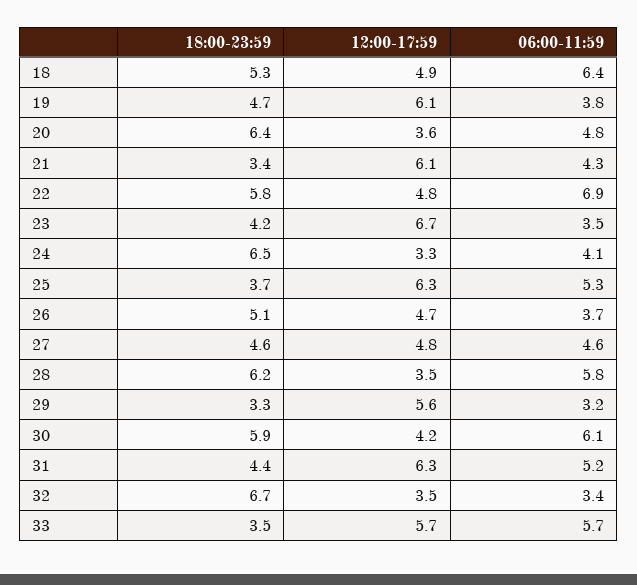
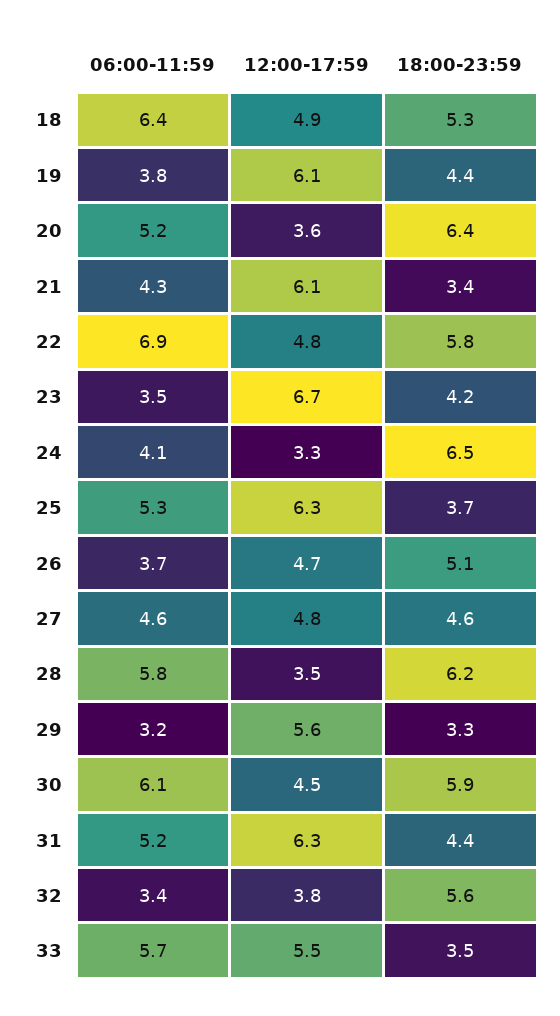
  {
    "18:00-23:59": {
      "18": 5.3,
-     "19": 4.7,
+     "19": 4.4,
      "20": 6.4,
      "21": 3.4,
      "22": 5.8,
      "23": 4.2,
      "24": 6.5,
      "25": 3.7,
      "26": 5.1,
      "27": 4.6,
      "28": 6.2,
      "29": 3.3,
      "30": 5.9,
      "31": 4.4,
-     "32": 6.7,
+     "32": 5.6,
      "33": 3.5
    },
    "12:00-17:59": {
      "18": 4.9,
      "19": 6.1,
      "20": 3.6,
      "21": 6.1,
      "22": 4.8,
      "23": 6.7,
      "24": 3.3,
      "25": 6.3,
      "26": 4.7,
      "27": 4.8,
      "28": 3.5,
      "29": 5.6,
-     "30": 4.2,
+     "30": 4.5,
      "31": 6.3,
-     "32": 3.5,
+     "32": 3.8,
-     "33": 5.7
+     "33": 5.5
    },
    "06:00-11:59": {
      "18": 6.4,
      "19": 3.8,
-     "20": 4.8,
+     "20": 5.2,
      "21": 4.3,
      "22": 6.9,
      "23": 3.5,
      "24": 4.1,
      "25": 5.3,
      "26": 3.7,
      "27": 4.6,
      "28": 5.8,
      "29": 3.2,
      "30": 6.1,
      "31": 5.2,
      "32": 3.4,
      "33": 5.7
    }
  }

